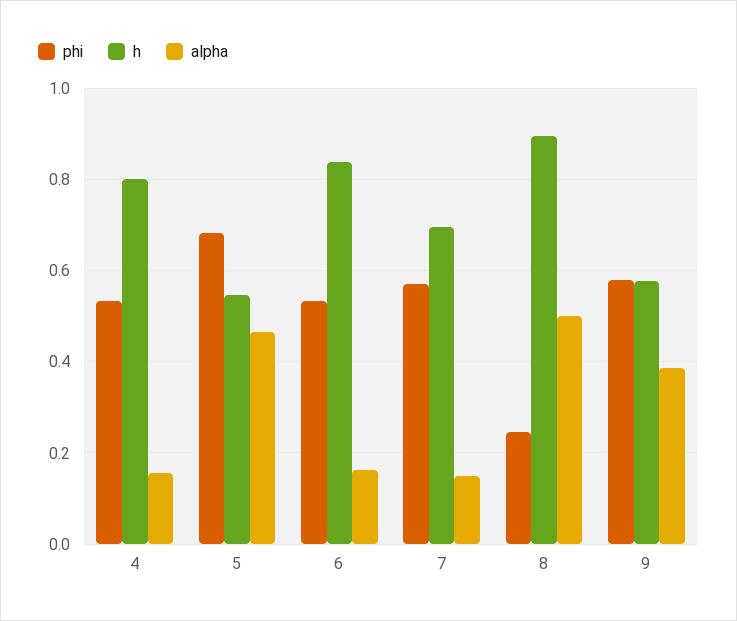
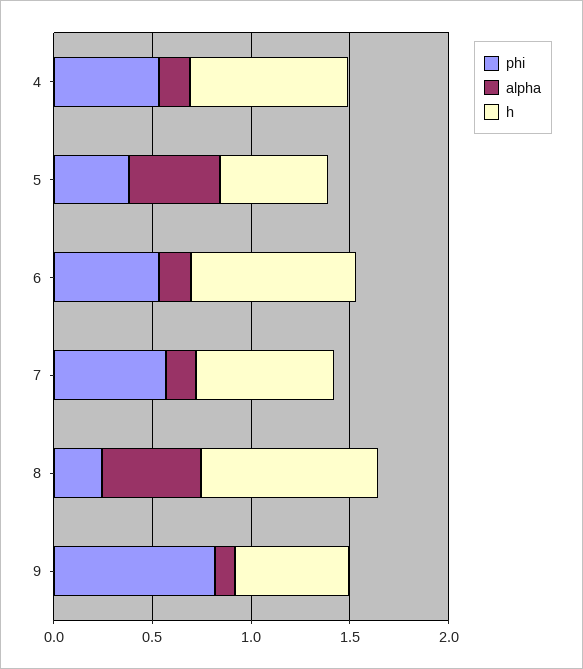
  {
    "phi": {
      "4": 0.54,
-     "5": 0.68,
+     "5": 0.4,
      "6": 0.54,
      "7": 0.58,
      "8": 0.24,
-     "9": 0.58
+     "9": 0.8
    },
    "h": {
      "4": 0.8,
      "5": 0.54,
      "6": 0.84,
      "7": 0.7,
      "8": 0.9,
      "9": 0.58
    },
    "alpha": {
      "4": 0.16,
      "5": 0.46,
      "6": 0.16,
      "7": 0.16,
      "8": 0.5,
-     "9": 0.38
+     "9": 0.1
    }
  }

